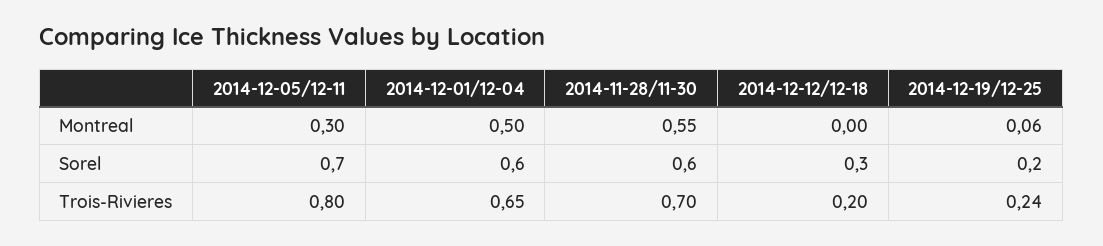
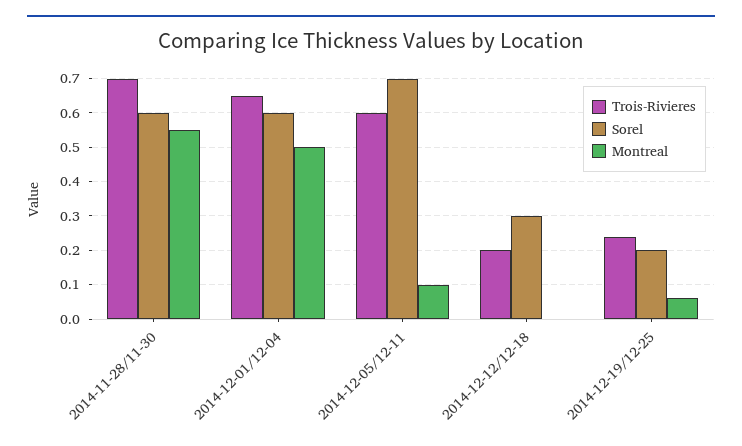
  {
    "Montreal": {
-     "2014-12-05/12-11": 0.3,
+     "2014-12-05/12-11": 0.1,
      "2014-12-01/12-04": 0.5,
      "2014-11-28/11-30": 0.55,
      "2014-12-12/12-18": 0,
      "2014-12-19/12-25": 0.06
    },
    "Sorel": {
      "2014-12-05/12-11": 0.7,
      "2014-12-01/12-04": 0.6,
      "2014-11-28/11-30": 0.6,
      "2014-12-12/12-18": 0.3,
      "2014-12-19/12-25": 0.2
    },
    "Trois-Rivieres": {
-     "2014-12-05/12-11": 0.8,
+     "2014-12-05/12-11": 0.6,
      "2014-12-01/12-04": 0.65,
      "2014-11-28/11-30": 0.7,
      "2014-12-12/12-18": 0.2,
      "2014-12-19/12-25": 0.24
    }
  }

